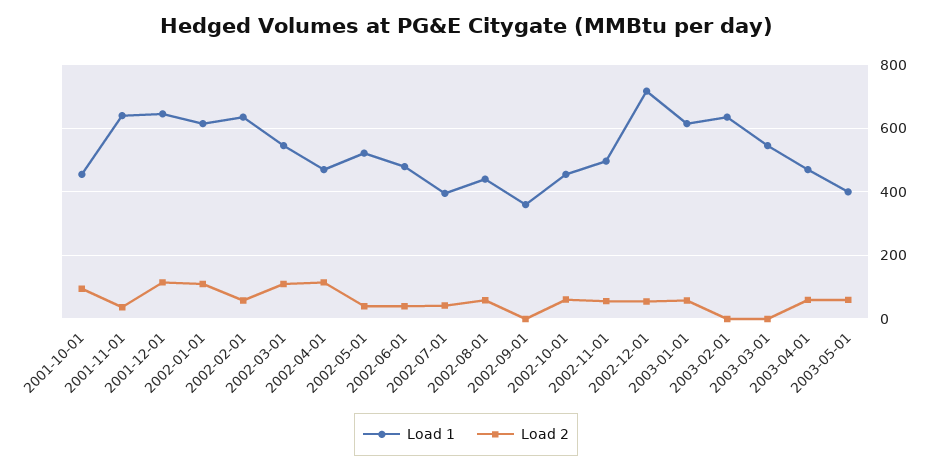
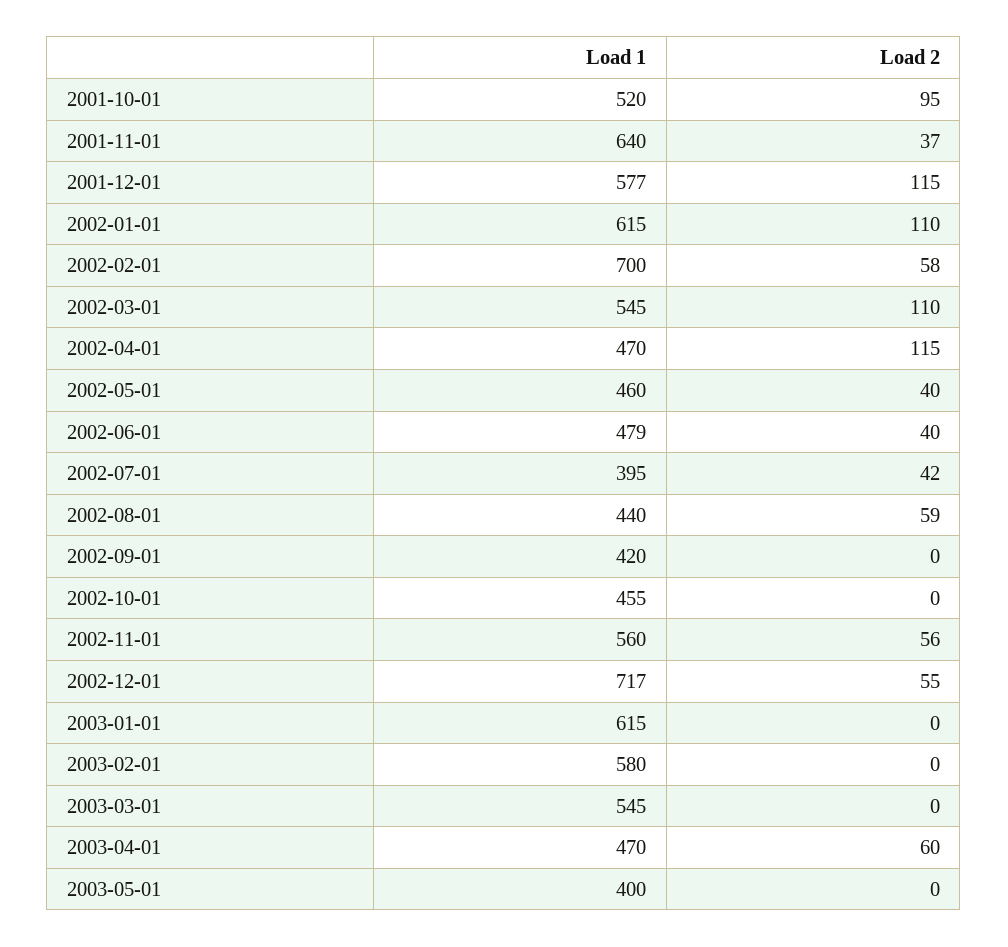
  {
    "Load 1": {
-     "2001-10-01": 460,
+     "2001-10-01": 520,
      "2001-11-01": 640,
-     "2001-12-01": 640,
+     "2001-12-01": 577,
      "2002-01-01": 615,
-     "2002-02-01": 640,
+     "2002-02-01": 700,
      "2002-03-01": 545,
      "2002-04-01": 470,
-     "2002-05-01": 520,
+     "2002-05-01": 460,
      "2002-06-01": 479,
      "2002-07-01": 395,
      "2002-08-01": 440,
-     "2002-09-01": 360,
+     "2002-09-01": 420,
      "2002-10-01": 455,
-     "2002-11-01": 500,
+     "2002-11-01": 560,
      "2002-12-01": 717,
      "2003-01-01": 615,
-     "2003-02-01": 640,
+     "2003-02-01": 580,
      "2003-03-01": 545,
      "2003-04-01": 470,
      "2003-05-01": 400
    },
    "Load 2": {
      "2001-10-01": 95,
      "2001-11-01": 37,
      "2001-12-01": 115,
      "2002-01-01": 110,
      "2002-02-01": 58,
      "2002-03-01": 110,
      "2002-04-01": 115,
      "2002-05-01": 40,
      "2002-06-01": 40,
      "2002-07-01": 42,
      "2002-08-01": 59,
      "2002-09-01": 0,
-     "2002-10-01": 60,
+     "2002-10-01": 0,
      "2002-11-01": 56,
      "2002-12-01": 55,
-     "2003-01-01": 60,
+     "2003-01-01": 0,
      "2003-02-01": 0,
      "2003-03-01": 0,
      "2003-04-01": 60,
-     "2003-05-01": 60
+     "2003-05-01": 0
    }
  }

